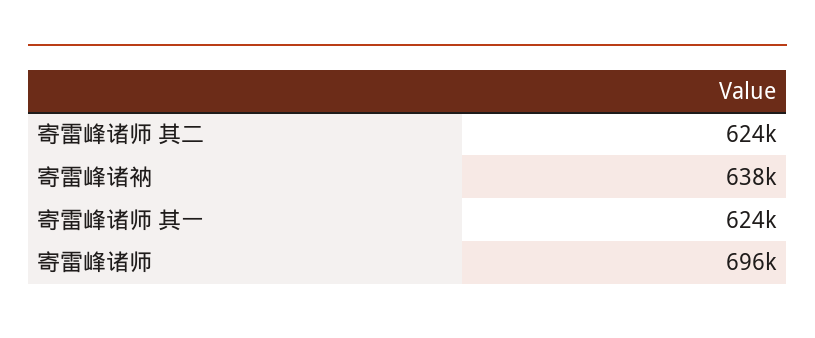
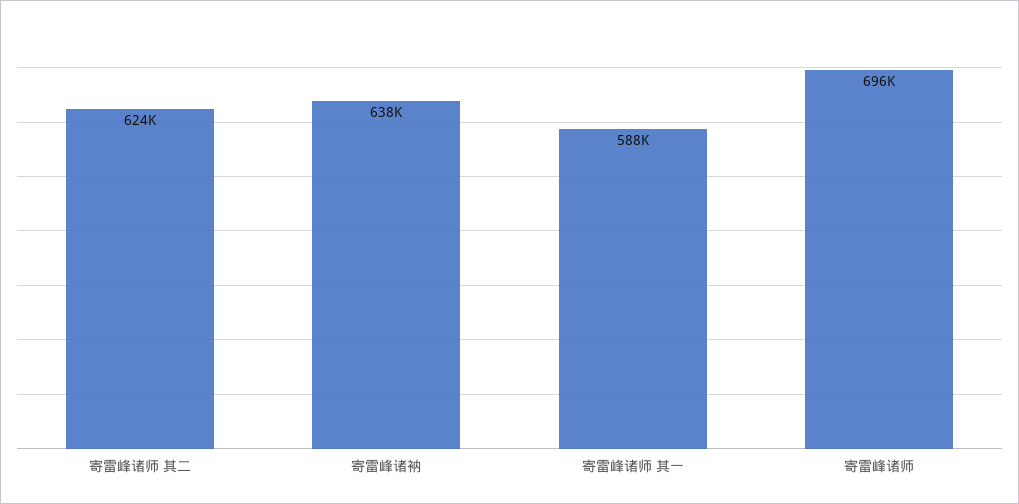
  {
    "寄雷峰诸师 其二": 624000,
    "寄雷峰诸衲": 638000,
-   "寄雷峰诸师 其一": 624000,
+   "寄雷峰诸师 其一": 588000,
    "寄雷峰诸师": 696000
  }

